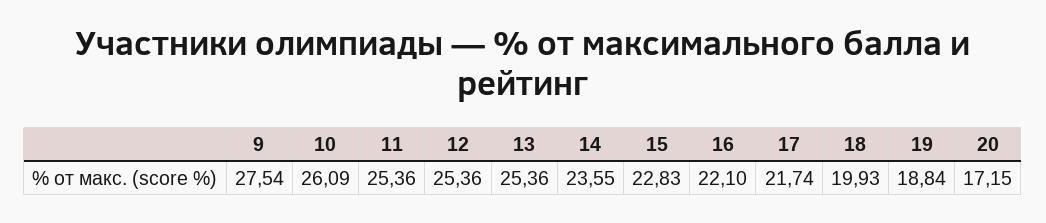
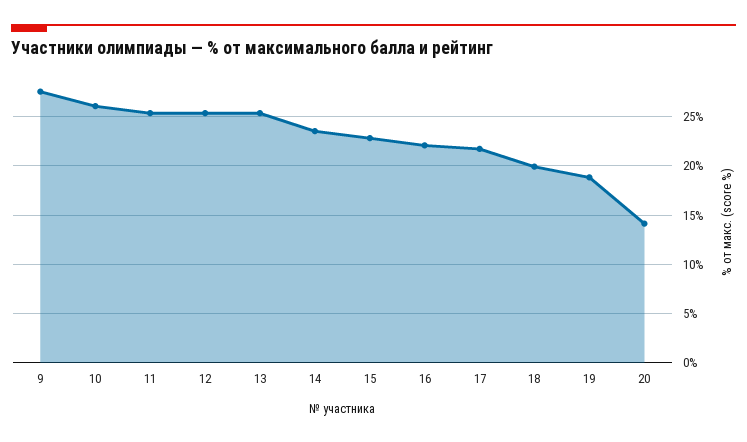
  {
    "9": 27.54,
    "10": 26.09,
    "11": 25.36,
    "12": 25.36,
    "13": 25.36,
    "14": 23.55,
    "15": 22.83,
    "16": 22.1,
    "17": 21.74,
    "18": 19.93,
    "19": 18.84,
-   "20": 17.15
+   "20": 14
  }

